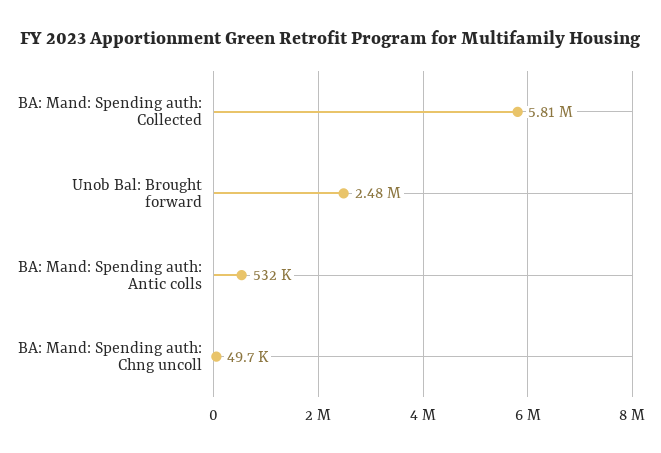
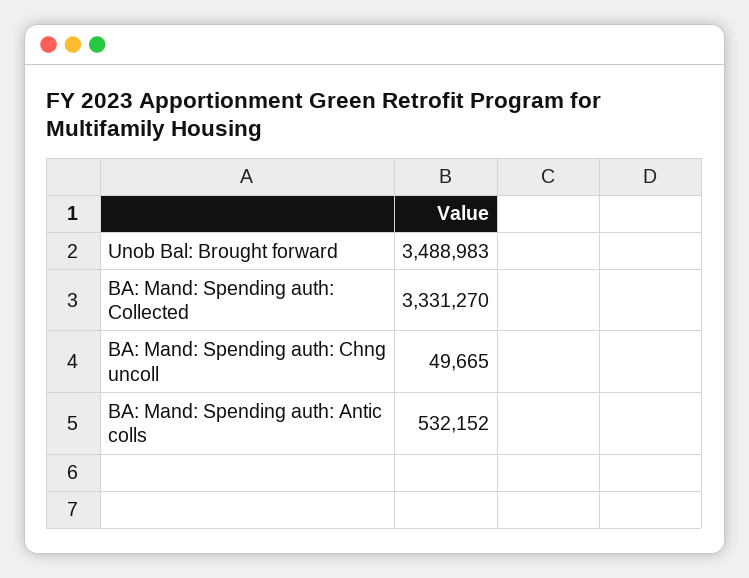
  {
-   "BA: Mand: Spending auth: Collected": 5810000,
+   "BA: Mand: Spending auth: Collected": 3331270,
-   "Unob Bal: Brought forward": 2480000,
+   "Unob Bal: Brought forward": 3488983,
    "BA: Mand: Spending auth: Antic colls": 532152,
    "BA: Mand: Spending auth: Chng uncoll": 49665
  }

